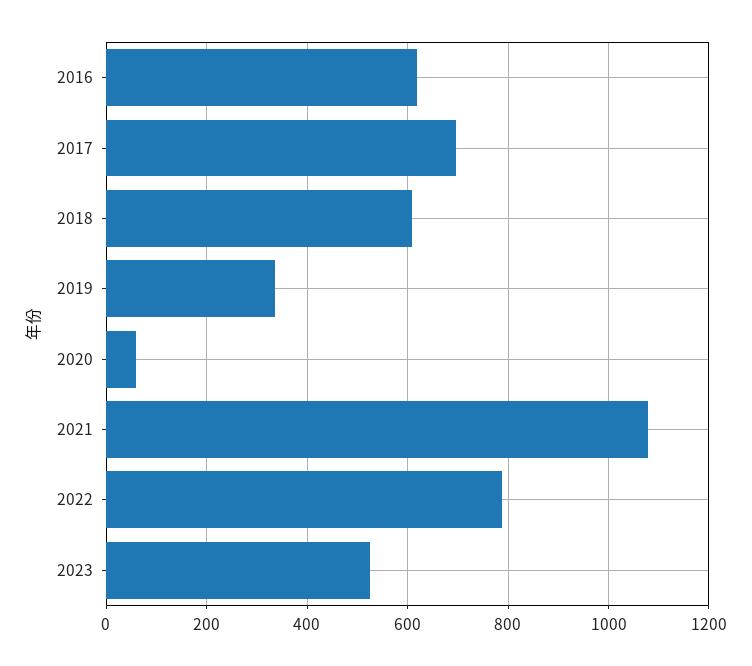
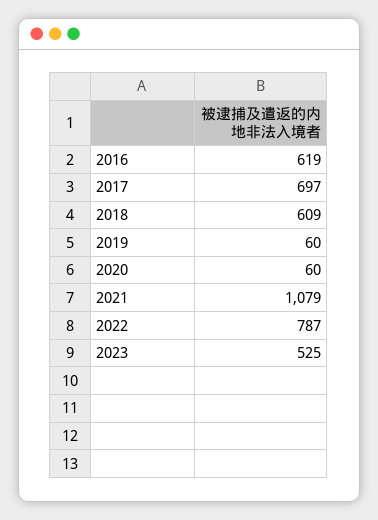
  {
    "2016": 619,
    "2017": 697,
    "2018": 609,
-   "2019": 340,
+   "2019": 60,
    "2020": 60,
    "2021": 1079,
    "2022": 787,
    "2023": 525
  }

